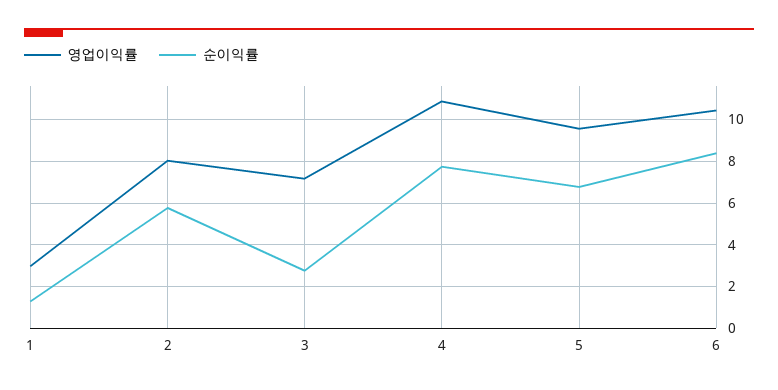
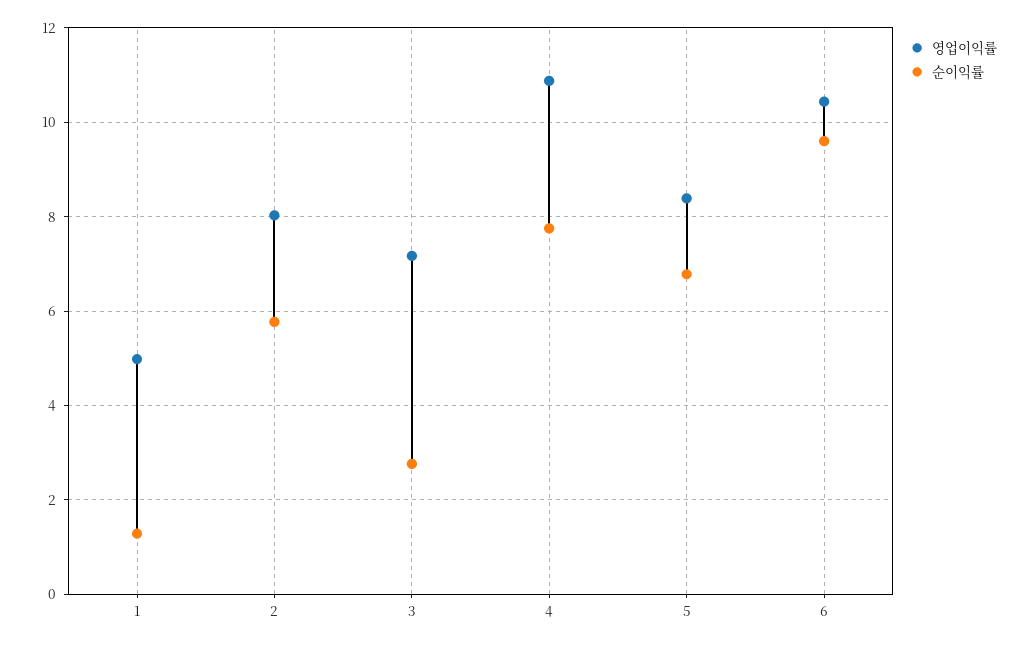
  {
    "영업이익률": {
-     "1": 3,
+     "1": 5,
      "2": 8,
      "3": 7.2,
      "4": 10.8,
-     "5": 9.5,
+     "5": 8.4,
      "6": 10.4
    },
    "순이익률": {
      "1": 1.2,
      "2": 5.8,
      "3": 2.8,
      "4": 7.8,
      "5": 6.8,
-     "6": 8.5
+     "6": 9.6
    }
  }

